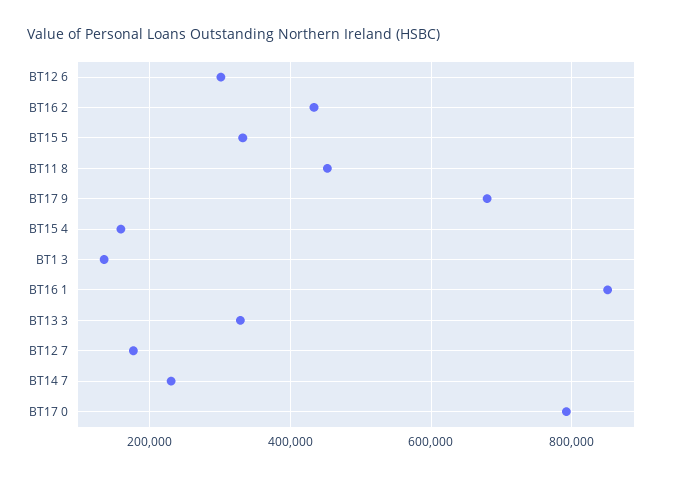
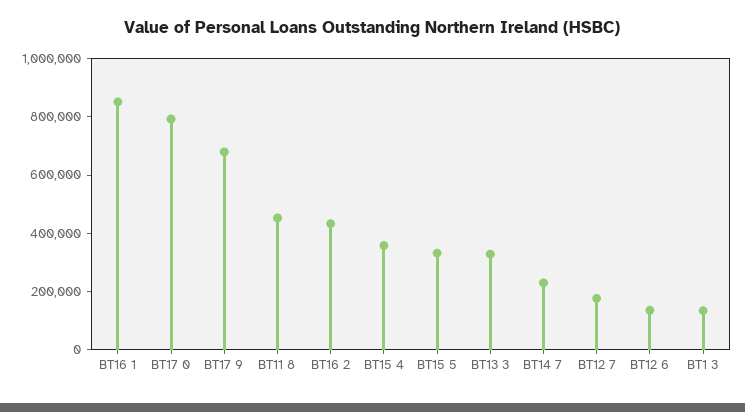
  {
-   "BT12 6": 300000,
+   "BT12 6": 150000,
    "BT16 2": 440000,
    "BT15 5": 340000,
    "BT11 8": 460000,
    "BT17 9": 680000,
-   "BT15 4": 160000,
+   "BT15 4": 350000,
    "BT1 3": 140000,
    "BT16 1": 860000,
    "BT13 3": 320000,
    "BT12 7": 180000,
    "BT14 7": 240000,
    "BT17 0": 800000
  }

